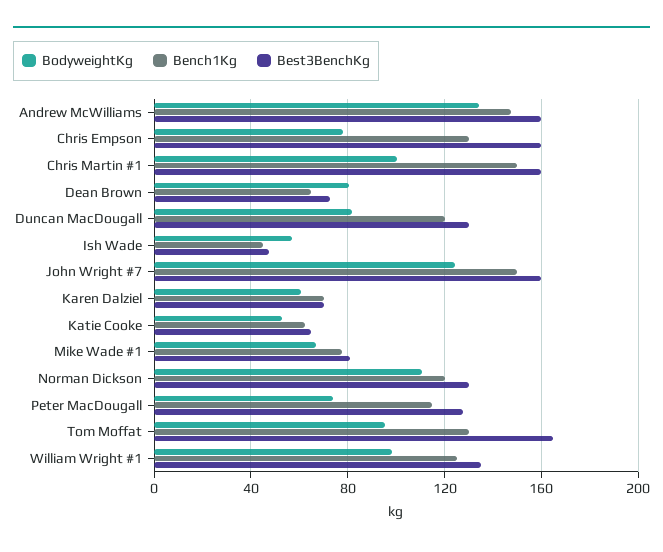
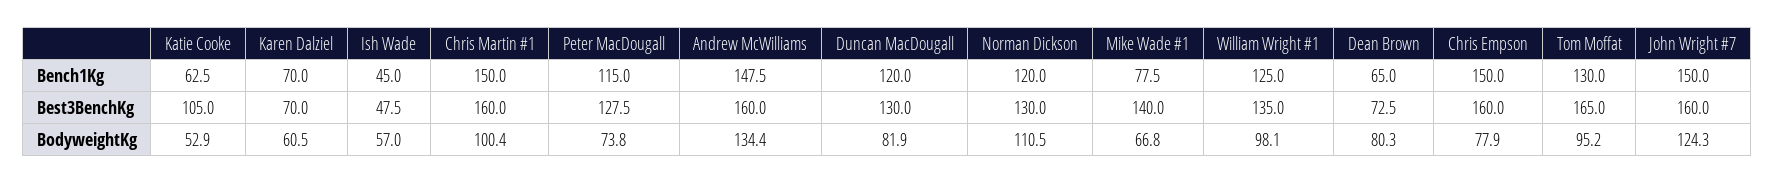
  {
    "BodyweightKg": {
      "Andrew McWilliams": 134.4,
      "Chris Empson": 77.9,
      "Chris Martin #1": 100.4,
      "Dean Brown": 80.3,
      "Duncan MacDougall": 81.9,
      "Ish Wade": 57,
      "John Wright #7": 124.3,
      "Karen Dalziel": 60.5,
      "Katie Cooke": 52.9,
      "Mike Wade #1": 66.8,
      "Norman Dickson": 110.5,
      "Peter MacDougall": 73.8,
      "Tom Moffat": 95.2,
      "William Wright #1": 98.1
    },
    "Bench1Kg": {
      "Andrew McWilliams": 147.5,
-     "Chris Empson": 130,
+     "Chris Empson": 150,
      "Chris Martin #1": 150,
      "Dean Brown": 65,
      "Duncan MacDougall": 120,
      "Ish Wade": 45,
      "John Wright #7": 150,
      "Karen Dalziel": 70,
      "Katie Cooke": 62.5,
      "Mike Wade #1": 77.5,
      "Norman Dickson": 120,
      "Peter MacDougall": 115,
      "Tom Moffat": 130,
      "William Wright #1": 125
    },
    "Best3BenchKg": {
      "Andrew McWilliams": 160,
      "Chris Empson": 160,
      "Chris Martin #1": 160,
      "Dean Brown": 72.5,
      "Duncan MacDougall": 130,
      "Ish Wade": 47.5,
      "John Wright #7": 160,
      "Karen Dalziel": 70,
-     "Katie Cooke": 65,
+     "Katie Cooke": 105,
-     "Mike Wade #1": 80,
+     "Mike Wade #1": 140,
      "Norman Dickson": 130,
      "Peter MacDougall": 127.5,
      "Tom Moffat": 165,
      "William Wright #1": 135
    }
  }

